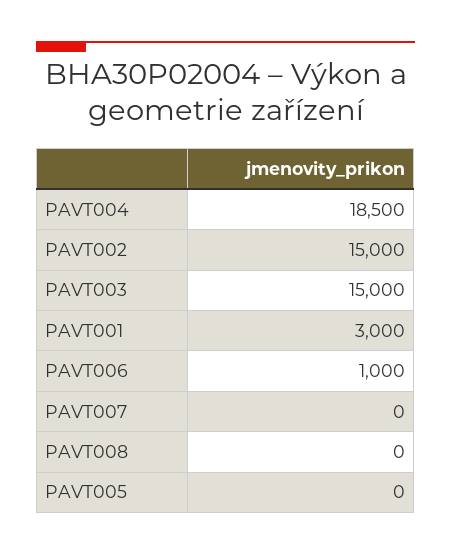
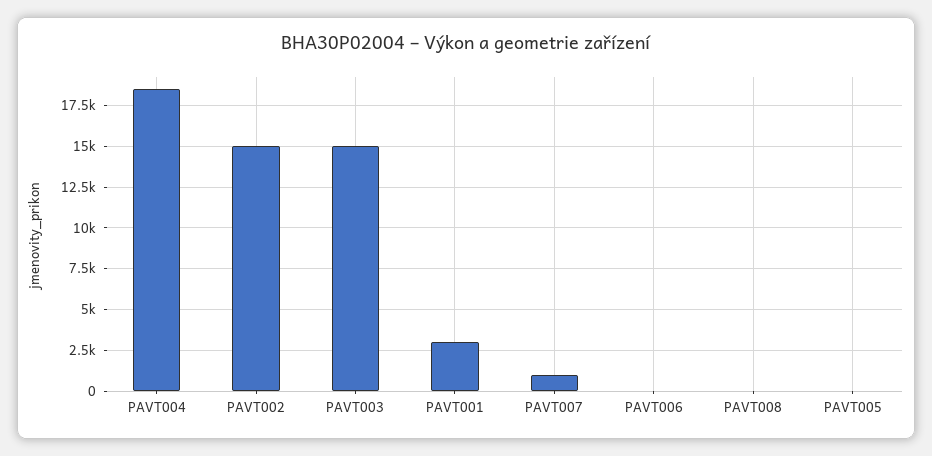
  {
    "PAVT004": 18500,
    "PAVT002": 15000,
    "PAVT003": 15000,
    "PAVT001": 3000,
-   "PAVT006": 1000,
+   "PAVT006": 0,
-   "PAVT007": 0,
+   "PAVT007": 1000,
    "PAVT008": 0,
    "PAVT005": 0
  }

